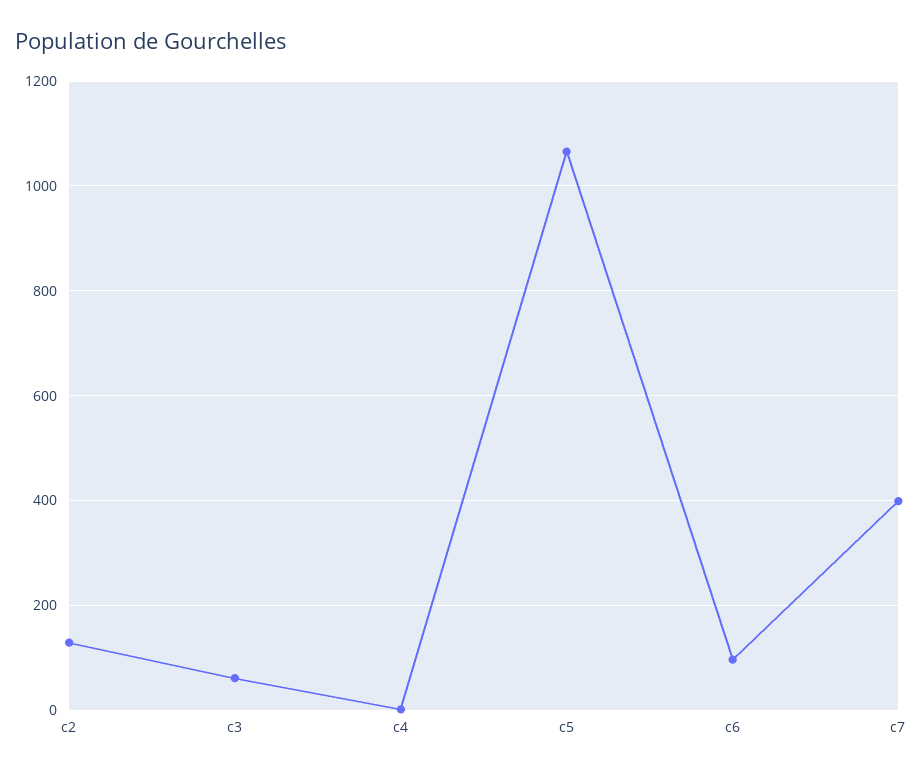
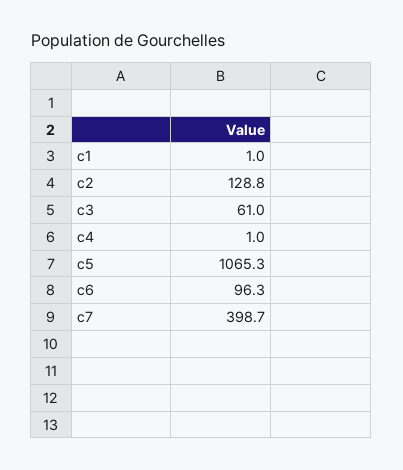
  {
    "c2": 128.8,
    "c3": 61,
    "c4": 1,
    "c5": 1065.3,
    "c6": 96.3,
-   "c7": 398.7
+   "c7": 398.7,
+   "c1": 1
  }

